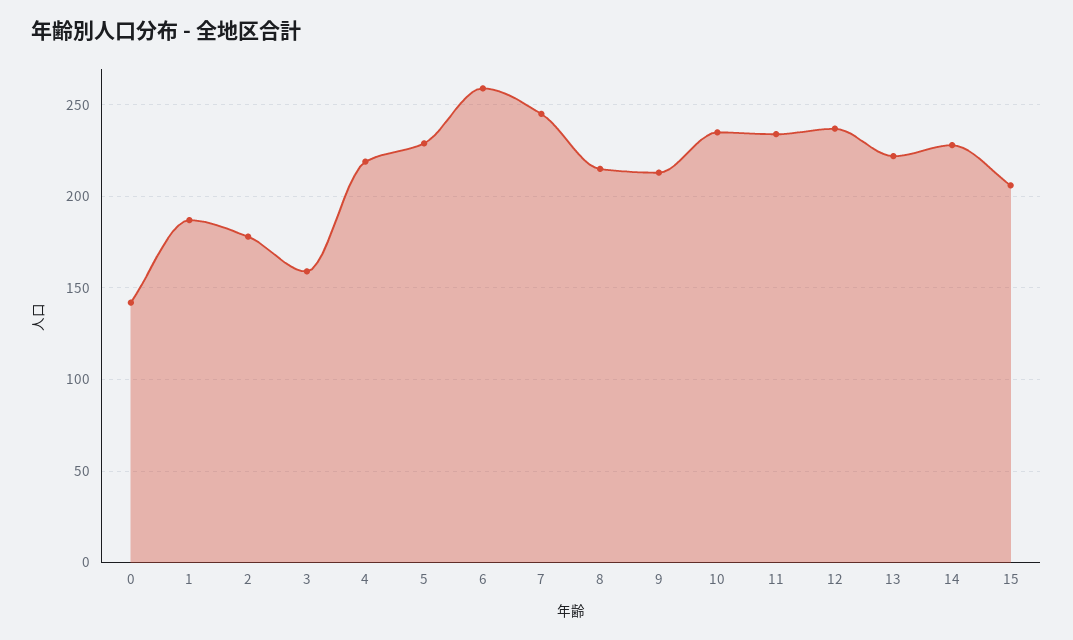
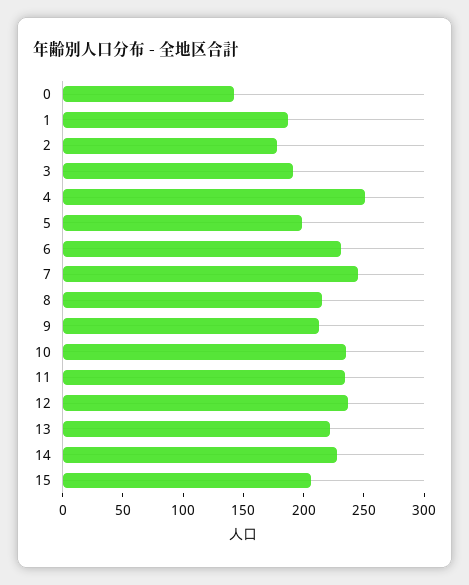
  {
    "0": 140,
    "1": 185,
    "2": 180,
-   "3": 160,
+   "3": 190,
-   "4": 220,
+   "4": 250,
-   "5": 230,
+   "5": 200,
-   "6": 260,
+   "6": 230,
    "7": 245,
    "8": 215,
    "9": 215,
    "10": 235,
    "11": 235,
    "12": 235,
    "13": 220,
    "14": 230,
    "15": 205
  }

